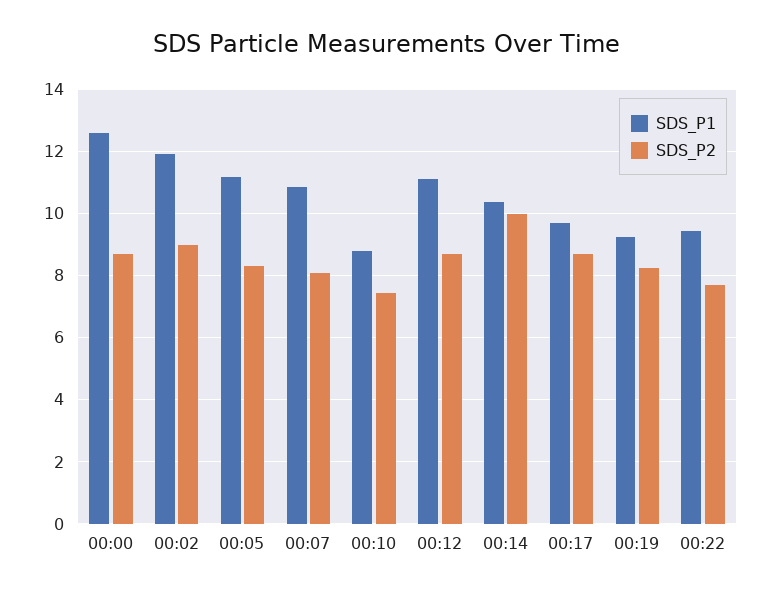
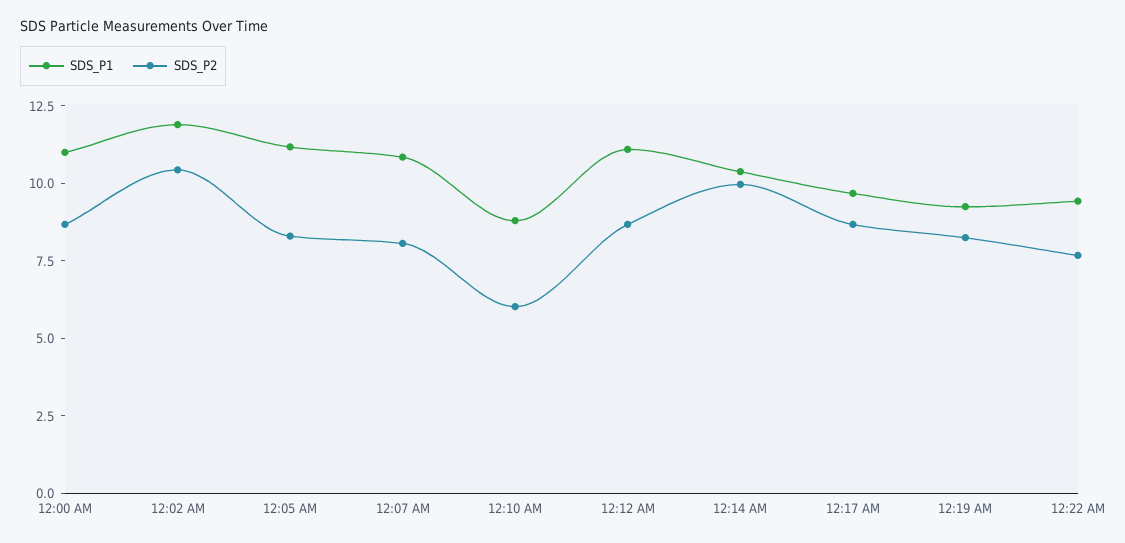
  {
    "SDS_P1": {
-     "00:00": 12.6,
+     "00:00": 11,
      "00:02": 12,
      "00:05": 11.2,
      "00:07": 10.8,
      "00:10": 8.8,
      "00:12": 11.2,
      "00:14": 10.4,
      "00:17": 9.6,
      "00:19": 9.2,
      "00:22": 9.4
    },
    "SDS_P2": {
      "00:00": 8.6,
-     "00:02": 9,
+     "00:02": 10.5,
      "00:05": 8.4,
      "00:07": 8,
-     "00:10": 7.4,
+     "00:10": 6,
      "00:12": 8.6,
      "00:14": 10,
      "00:17": 8.6,
      "00:19": 8.2,
      "00:22": 7.6
    }
  }

